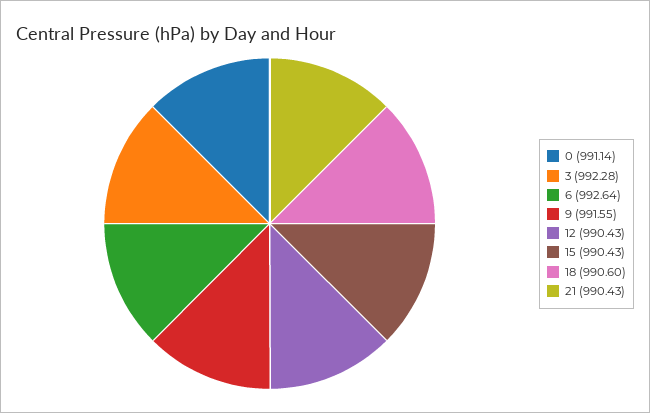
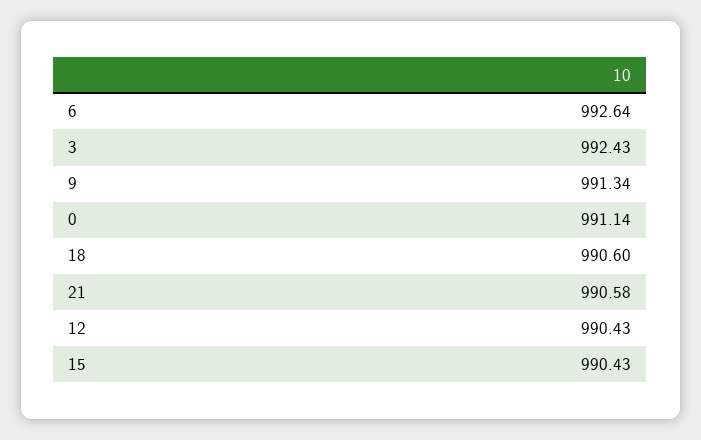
  {
    "0": 991.14,
-   "3": 992.28,
+   "3": 992.43,
    "6": 992.64,
-   "9": 991.55,
+   "9": 991.34,
    "12": 990.43,
    "15": 990.43,
    "18": 990.6,
-   "21": 990.43
+   "21": 990.58
  }

